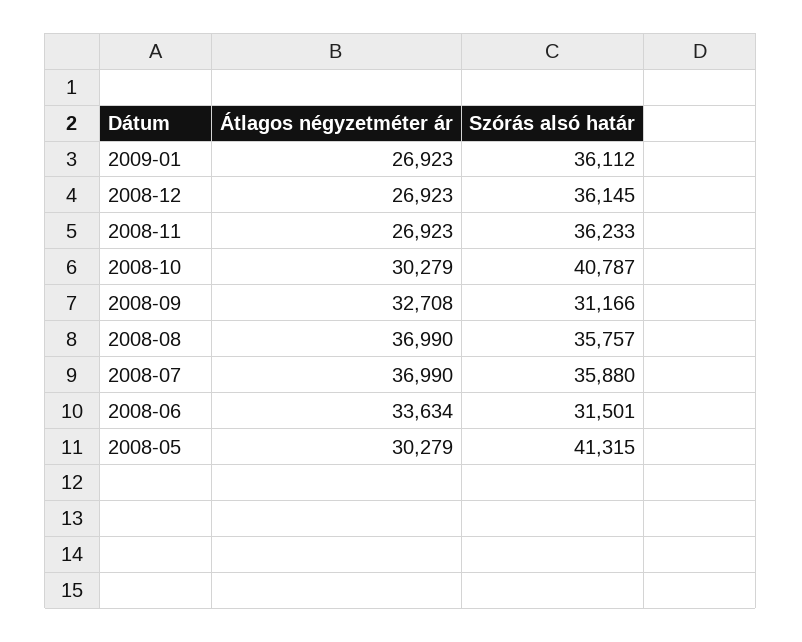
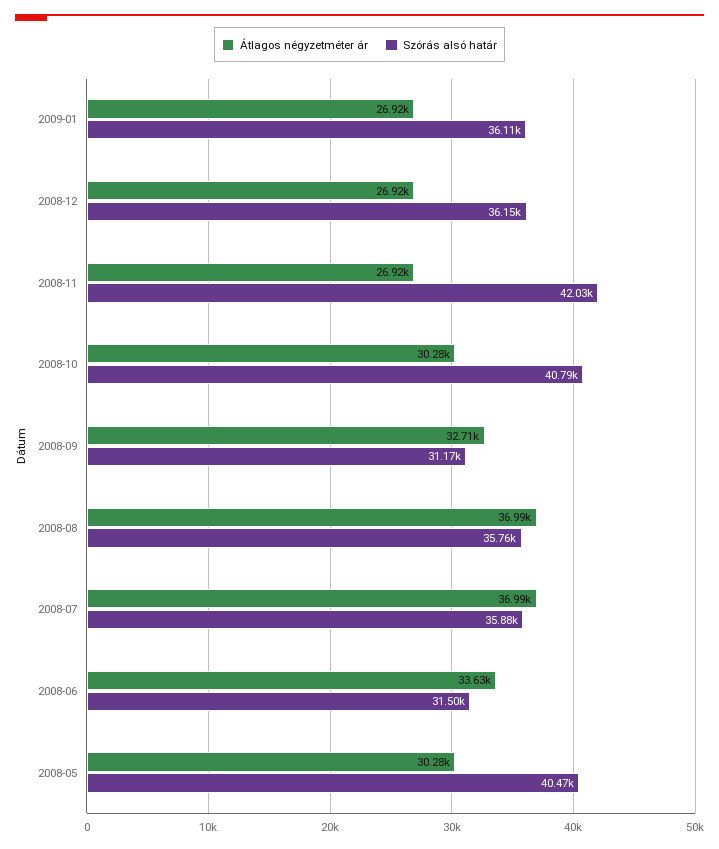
  {
    "Átlagos négyzetméter ár": {
      "2009-01": 26923,
      "2008-12": 26923,
      "2008-11": 26923,
      "2008-10": 30279,
      "2008-09": 32708,
      "2008-08": 36990,
      "2008-07": 36990,
      "2008-06": 33634,
      "2008-05": 30279
    },
    "Szórás alsó határ": {
      "2009-01": 36112,
      "2008-12": 36145,
-     "2008-11": 36233,
+     "2008-11": 42030,
      "2008-10": 40787,
      "2008-09": 31166,
      "2008-08": 35757,
      "2008-07": 35880,
      "2008-06": 31501,
-     "2008-05": 41315
+     "2008-05": 40470
    }
  }

